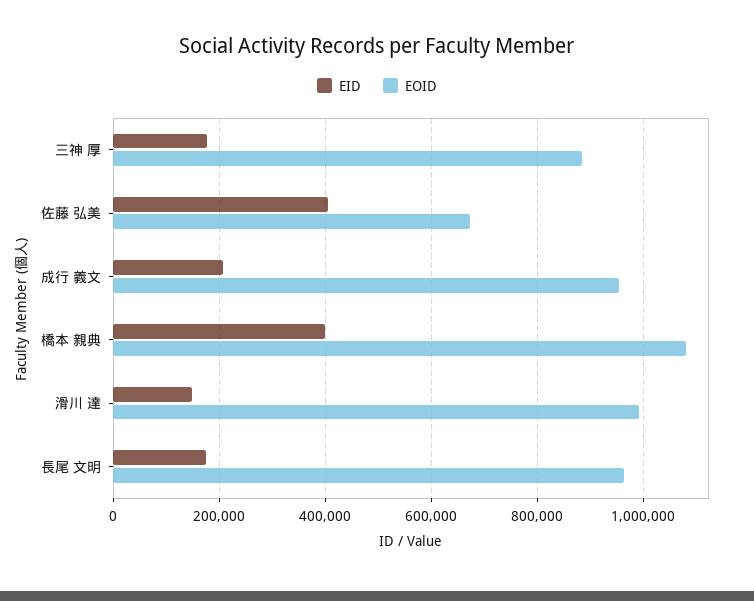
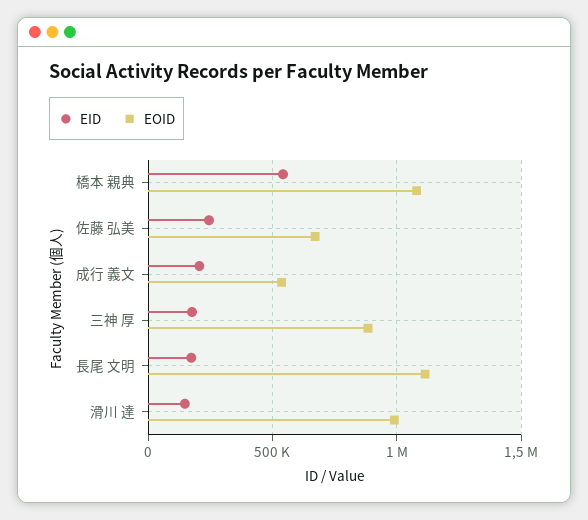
  {
    "EID": {
      "三神 厚": 180000,
-     "佐藤 弘美": 400000,
+     "佐藤 弘美": 250000,
      "成行 義文": 200000,
-     "橋本 親典": 400000,
+     "橋本 親典": 550000,
      "滑川 達": 140000,
      "長尾 文明": 180000
    },
    "EOID": {
      "三神 厚": 880000,
      "佐藤 弘美": 680000,
-     "成行 義文": 960000,
+     "成行 義文": 550000,
      "橋本 親典": 1080000,
      "滑川 達": 1000000,
-     "長尾 文明": 960000
+     "長尾 文明": 1100000
    }
  }

